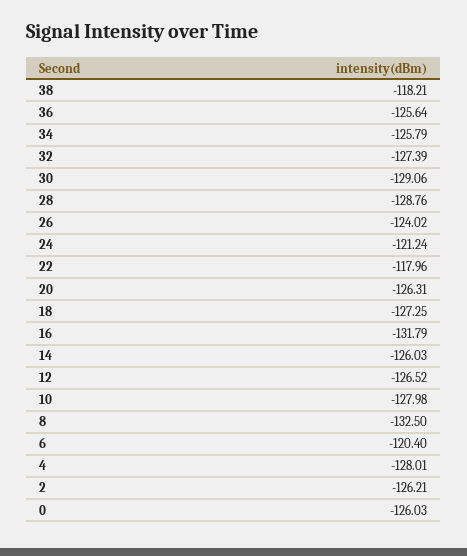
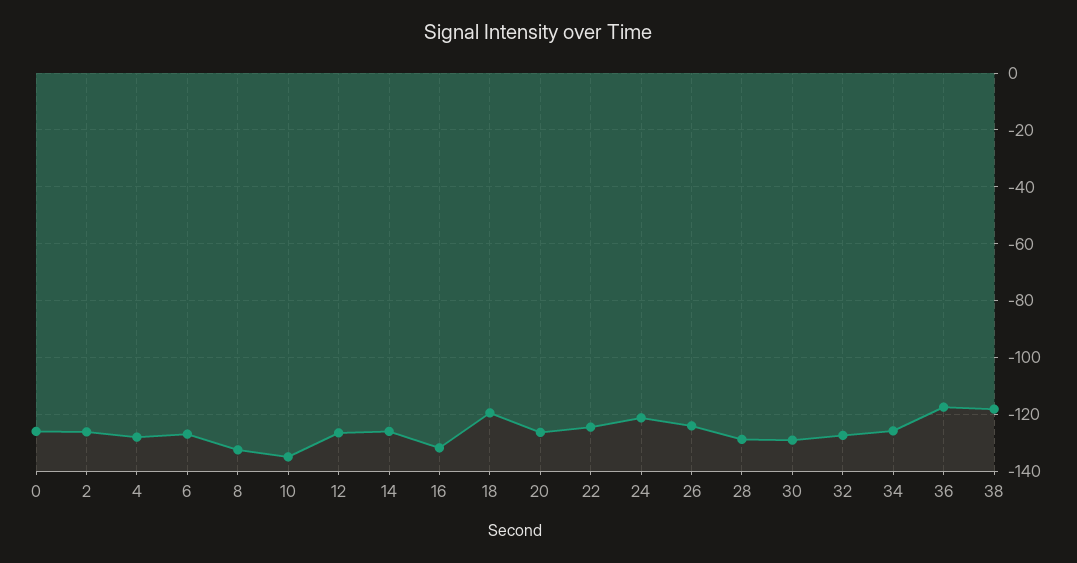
  {
    "38": -118.21,
-   "36": -125.64,
+   "36": -117.5,
    "34": -125.79,
    "32": -127.39,
    "30": -129.06,
    "28": -128.76,
    "26": -124.02,
    "24": -121.24,
-   "22": -117.96,
+   "22": -125,
    "20": -126.31,
-   "18": -127.25,
+   "18": -120,
    "16": -131.79,
    "14": -126.03,
    "12": -126.52,
-   "10": -127.98,
+   "10": -135,
    "8": -132.5,
-   "6": -120.4,
+   "6": -127.5,
    "4": -128.01,
    "2": -126.21,
    "0": -126.03
  }

